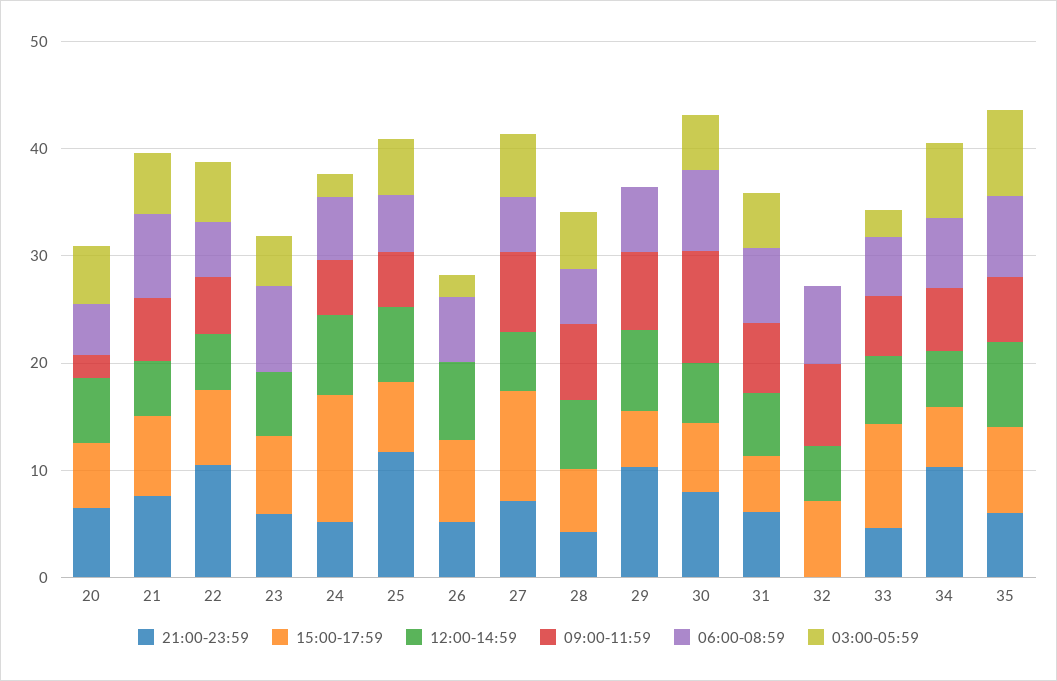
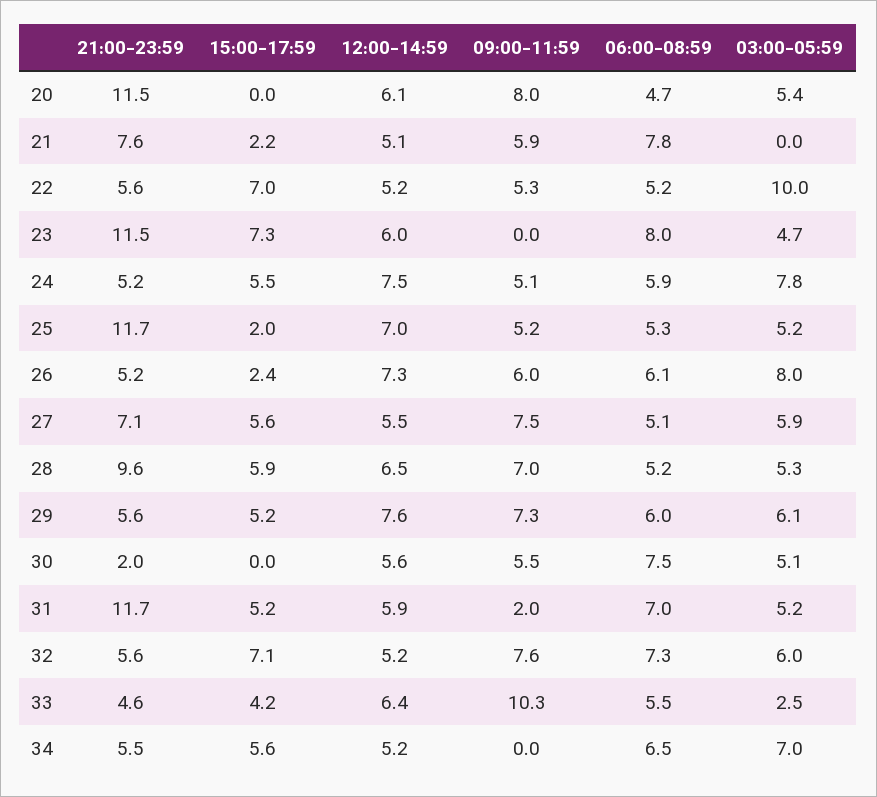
  {
    "21:00-23:59": {
-     "20": 6,
+     "20": 11.5,
      "21": 7.6,
-     "22": 10,
+     "22": 5.6,
-     "23": 6,
+     "23": 11.5,
      "24": 5.2,
      "25": 11.7,
      "26": 5.2,
      "27": 7.1,
-     "28": 4,
+     "28": 9.6,
-     "29": 10,
+     "29": 5.6,
-     "30": 8,
+     "30": 2,
-     "31": 6,
+     "31": 11.7,
-     "32": 0,
+     "32": 5.6,
      "33": 4.6,
-     "34": 10,
+     "34": 5.5
-     "35": 6
    },
    "15:00-17:59": {
-     "20": 6,
+     "20": 0,
-     "21": 8,
+     "21": 2.2,
      "22": 7,
      "23": 7.3,
-     "24": 12,
+     "24": 5.5,
-     "25": 6,
+     "25": 2,
-     "26": 8,
+     "26": 2.4,
-     "27": 10,
+     "27": 5.6,
      "28": 5.9,
      "29": 5.2,
-     "30": 6,
+     "30": 0,
      "31": 5.2,
      "32": 7.1,
-     "33": 10,
+     "33": 4.2,
-     "34": 5.6,
+     "34": 5.6
-     "35": 8
    },
    "12:00-14:59": {
      "20": 6.1,
      "21": 5.1,
      "22": 5.2,
      "23": 6,
      "24": 7.5,
      "25": 7,
      "26": 7.3,
      "27": 5.5,
      "28": 6.5,
      "29": 7.6,
      "30": 5.6,
      "31": 5.9,
      "32": 5.2,
      "33": 6.4,
-     "34": 5.2,
+     "34": 5.2
-     "35": 8
    },
    "09:00-11:59": {
-     "20": 2,
+     "20": 8,
      "21": 5.9,
      "22": 5.3,
      "23": 0,
      "24": 5.1,
      "25": 5.2,
-     "26": 0,
+     "26": 6,
      "27": 7.5,
      "28": 7,
      "29": 7.3,
-     "30": 10,
+     "30": 5.5,
-     "31": 6,
+     "31": 2,
      "32": 7.6,
-     "33": 6,
+     "33": 10.3,
-     "34": 6,
+     "34": 0
-     "35": 6
    },
    "06:00-08:59": {
      "20": 4.7,
      "21": 7.8,
      "22": 5.2,
      "23": 8,
      "24": 5.9,
      "25": 5.3,
      "26": 6.1,
      "27": 5.1,
      "28": 5.2,
      "29": 6,
      "30": 7.5,
      "31": 7,
      "32": 7.3,
      "33": 5.5,
-     "34": 6.5,
+     "34": 6.5
-     "35": 8
    },
    "03:00-05:59": {
      "20": 5.4,
-     "21": 6,
+     "21": 0,
-     "22": 6,
+     "22": 10,
      "23": 4.7,
-     "24": 2,
+     "24": 7.8,
      "25": 5.2,
-     "26": 2,
+     "26": 8,
      "27": 5.9,
      "28": 5.3,
-     "29": 0,
+     "29": 6.1,
      "30": 5.1,
      "31": 5.2,
-     "32": 0,
+     "32": 6,
      "33": 2.5,
-     "34": 7,
+     "34": 7
-     "35": 8
    }
  }

